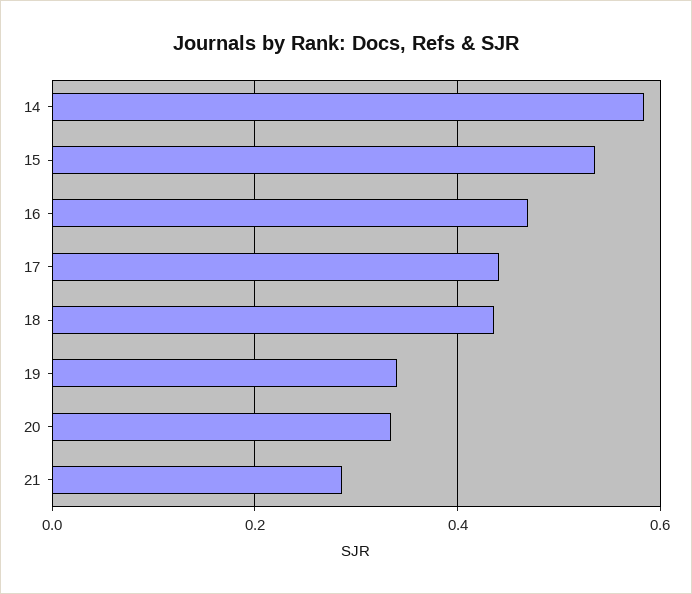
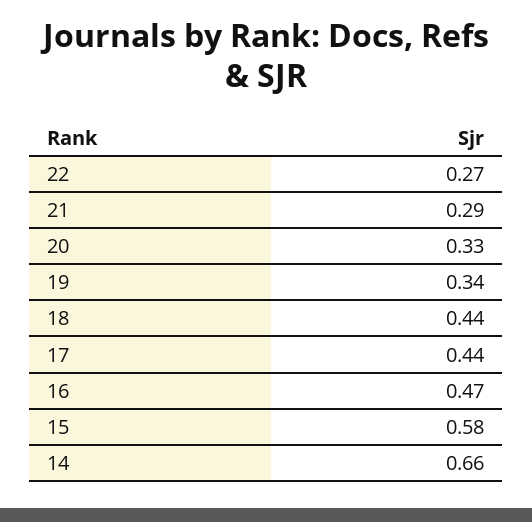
  {
-   "14": 0.58,
+   "14": 0.66,
-   "15": 0.54,
+   "15": 0.58,
    "16": 0.47,
    "17": 0.44,
    "18": 0.44,
    "19": 0.34,
    "20": 0.33,
-   "21": 0.29
+   "21": 0.29,
+   "22": 0.27
  }

